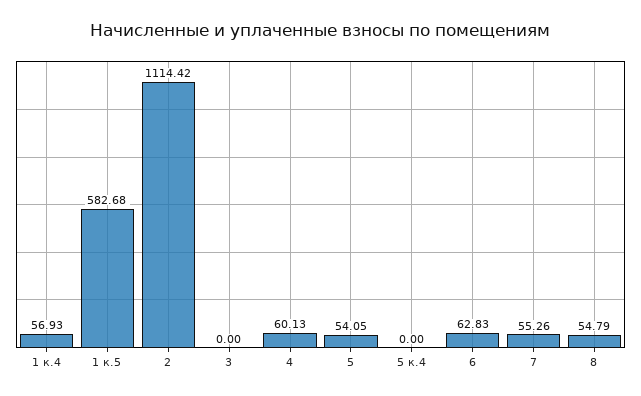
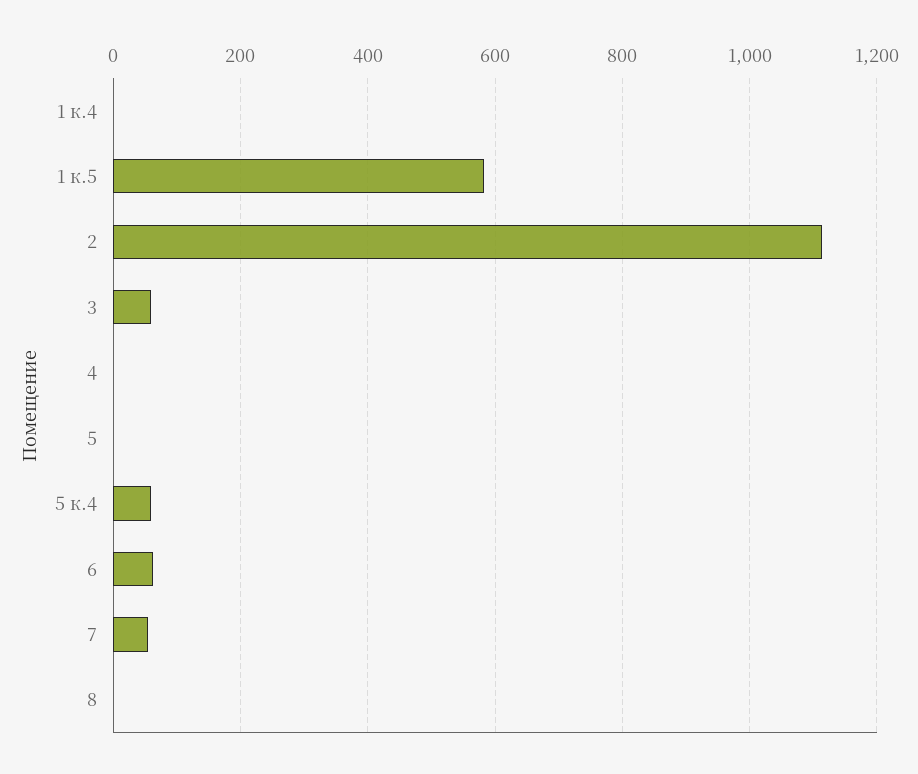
  {
-   "1 к.4": 56.93,
+   "1 к.4": 0,
    "1 к.5": 582.68,
    "2": 1114.42,
-   "3": 0,
+   "3": 60,
-   "4": 60.13,
+   "4": 0,
-   "5": 54.05,
+   "5": 0,
-   "5 к.4": 0,
+   "5 к.4": 60,
    "6": 62.83,
    "7": 55.26,
-   "8": 54.79
+   "8": 0
  }

